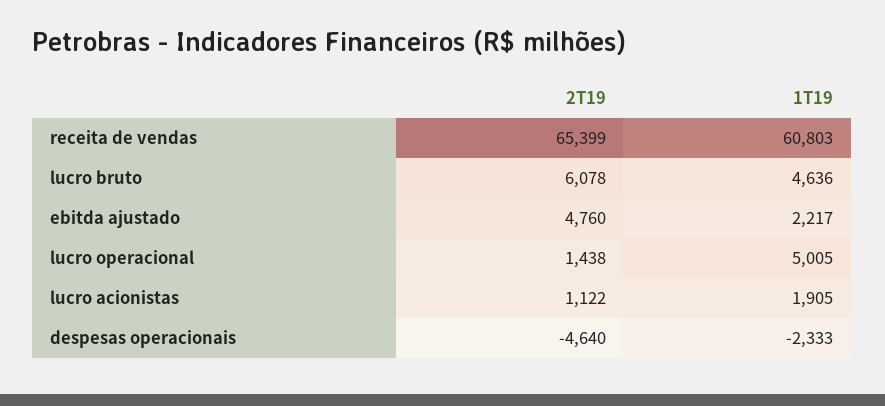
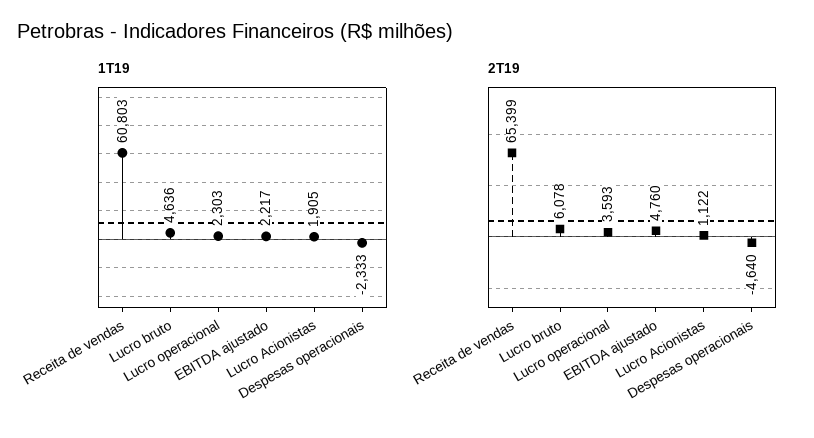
  {
    "2T19": {
      "receita de vendas": 65399,
      "lucro bruto": 6078,
      "ebitda ajustado": 4760,
-     "lucro operacional": 1438,
+     "lucro operacional": 3593,
      "lucro acionistas": 1122,
      "despesas operacionais": -4640
    },
    "1T19": {
      "receita de vendas": 60803,
      "lucro bruto": 4636,
      "ebitda ajustado": 2217,
-     "lucro operacional": 5005,
+     "lucro operacional": 2303,
      "lucro acionistas": 1905,
      "despesas operacionais": -2333
    }
  }

